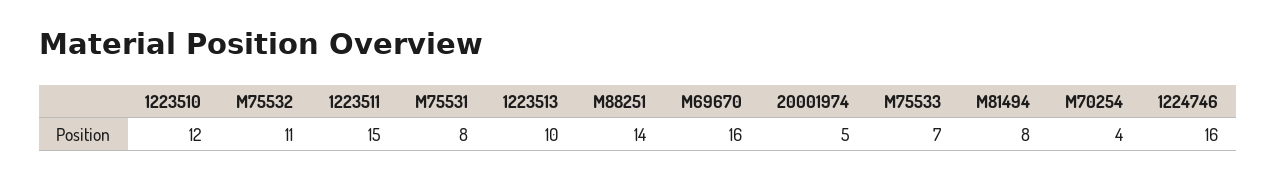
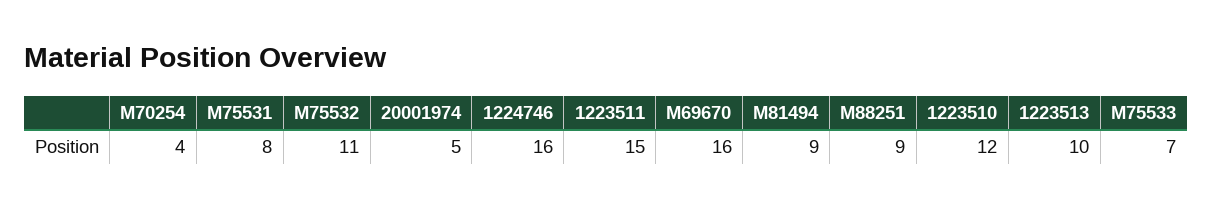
  {
    "1223510": 12,
    "M75532": 11,
    "1223511": 15,
    "M75531": 8,
    "1223513": 10,
-   "M88251": 14,
+   "M88251": 9,
    "M69670": 16,
    "20001974": 5,
    "M75533": 7,
-   "M81494": 8,
+   "M81494": 9,
    "M70254": 4,
    "1224746": 16
  }

